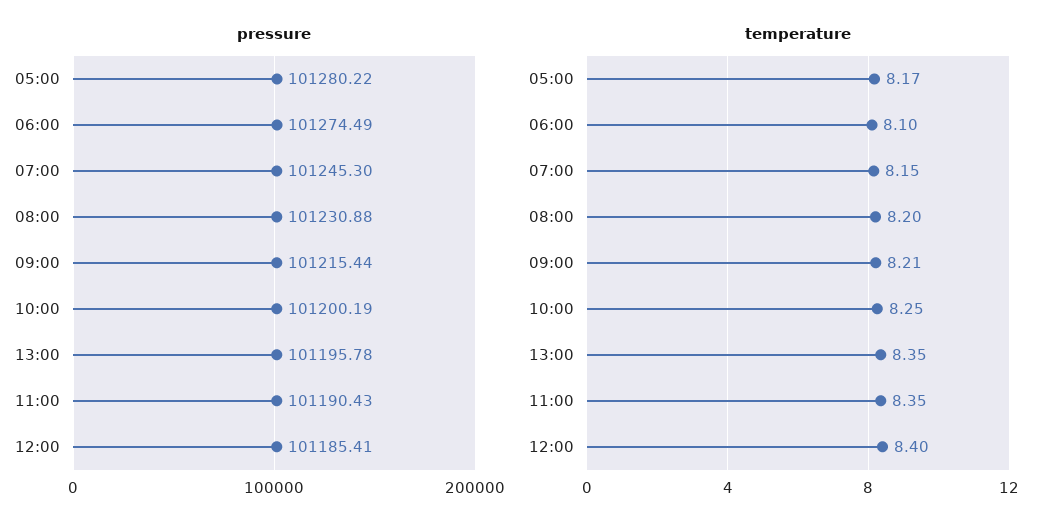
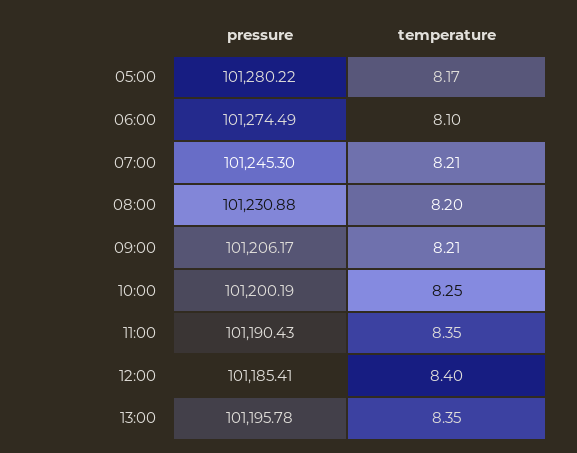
  {
    "pressure": {
      "05:00": 101280.22,
      "06:00": 101274.49,
      "07:00": 101245.3,
      "08:00": 101230.88,
-     "09:00": 101215.44,
+     "09:00": 101206.17,
      "10:00": 101200.19,
      "13:00": 101195.78,
      "11:00": 101190.43,
      "12:00": 101185.41
    },
    "temperature": {
      "05:00": 8.17,
      "06:00": 8.1,
-     "07:00": 8.15,
+     "07:00": 8.21,
      "08:00": 8.2,
      "09:00": 8.21,
      "10:00": 8.25,
      "13:00": 8.35,
      "11:00": 8.35,
      "12:00": 8.4
    }
  }

